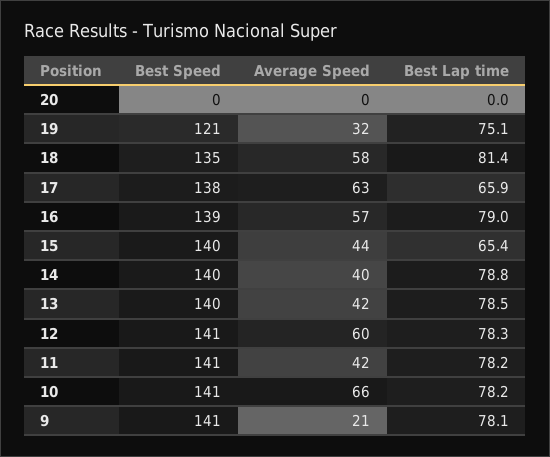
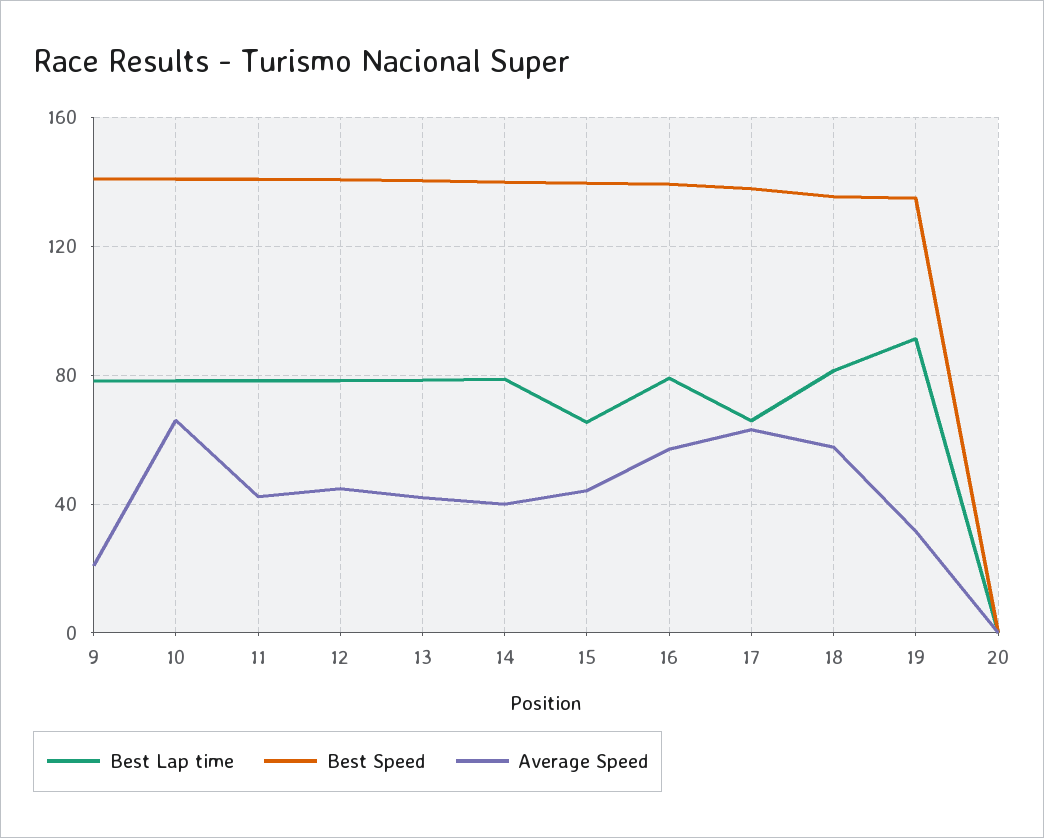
  {
    "Best Speed": {
      "20": 0,
-     "19": 121,
+     "19": 135,
      "18": 135,
      "17": 138,
      "16": 139,
      "15": 140,
      "14": 140,
      "13": 140,
      "12": 141,
      "11": 141,
      "10": 141,
      "9": 141
    },
    "Average Speed": {
      "20": 0,
      "19": 32,
      "18": 58,
      "17": 63,
      "16": 57,
      "15": 44,
      "14": 40,
      "13": 42,
-     "12": 60,
+     "12": 45,
      "11": 42,
      "10": 66,
      "9": 21
    },
    "Best Lap time": {
      "20": 0,
-     "19": 75.1,
+     "19": 90,
      "18": 81.4,
      "17": 65.9,
      "16": 79,
      "15": 65.4,
      "14": 78.8,
      "13": 78.5,
      "12": 78.3,
      "11": 78.2,
      "10": 78.2,
      "9": 78.1
    }
  }

